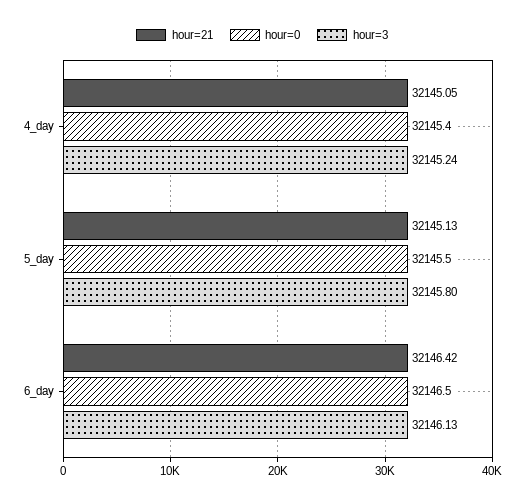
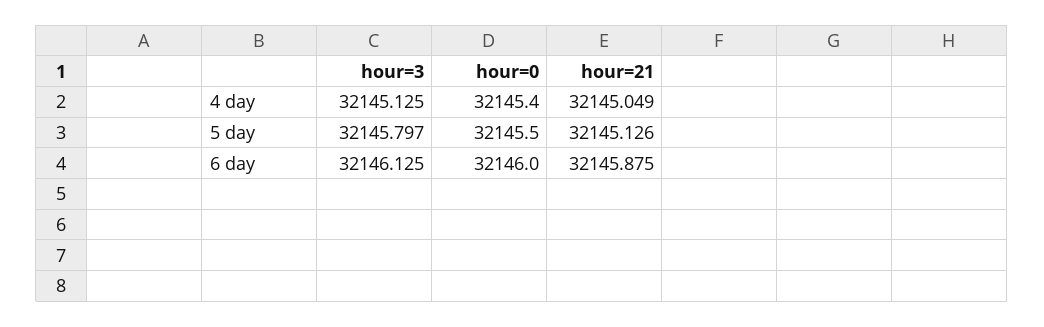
  {
    "hour=21": {
      "4_day": 32145.049,
      "5_day": 32145.126,
-     "6_day": 32146.42
+     "6_day": 32145.875
    },
    "hour=0": {
      "4_day": 32145.4,
      "5_day": 32145.5,
-     "6_day": 32146.5
+     "6_day": 32146
    },
    "hour=3": {
-     "4_day": 32145.24,
+     "4_day": 32145.125,
      "5_day": 32145.797,
      "6_day": 32146.125
    }
  }

